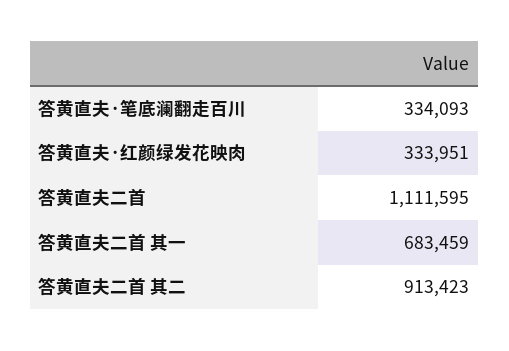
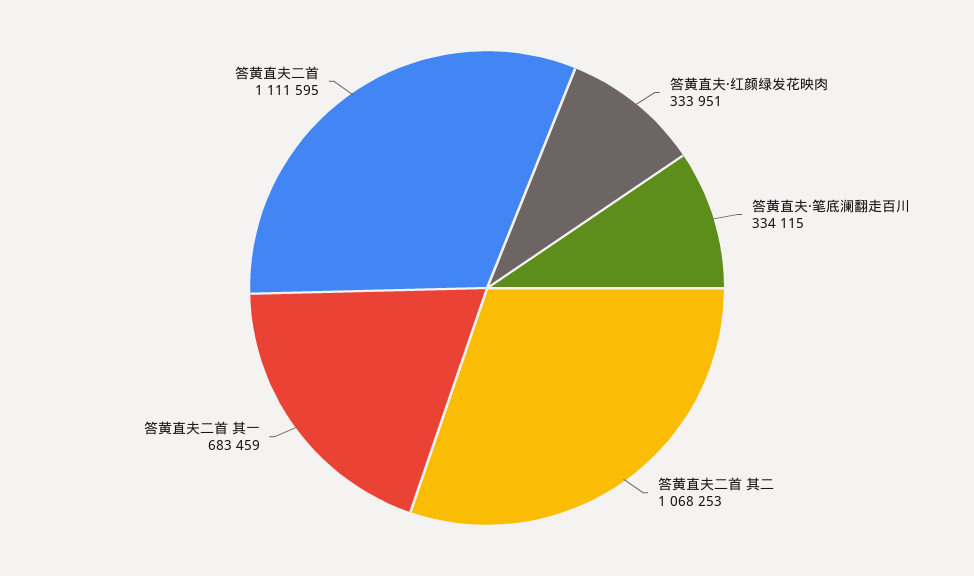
  {
-   "答黄直夫·笔底澜翻走百川": 334093,
+   "答黄直夫·笔底澜翻走百川": 334115,
    "答黄直夫·红颜绿发花映肉": 333951,
    "答黄直夫二首": 1111595,
    "答黄直夫二首 其一": 683459,
-   "答黄直夫二首 其二": 913423
+   "答黄直夫二首 其二": 1068253
  }

